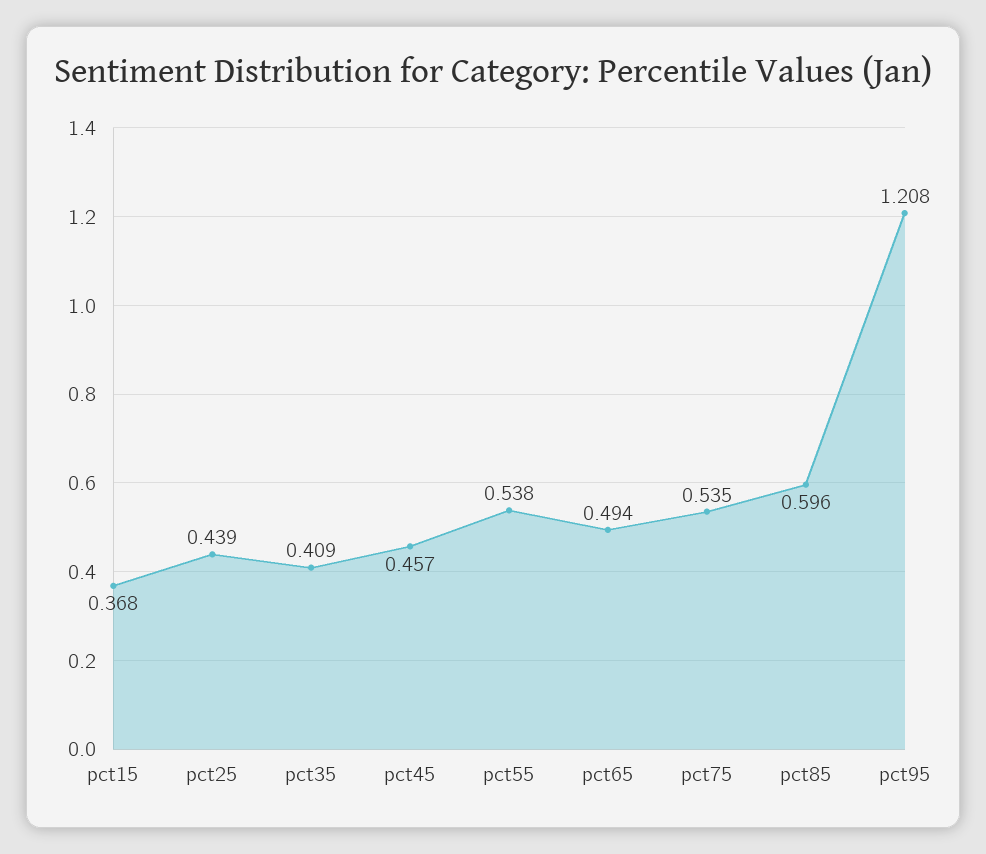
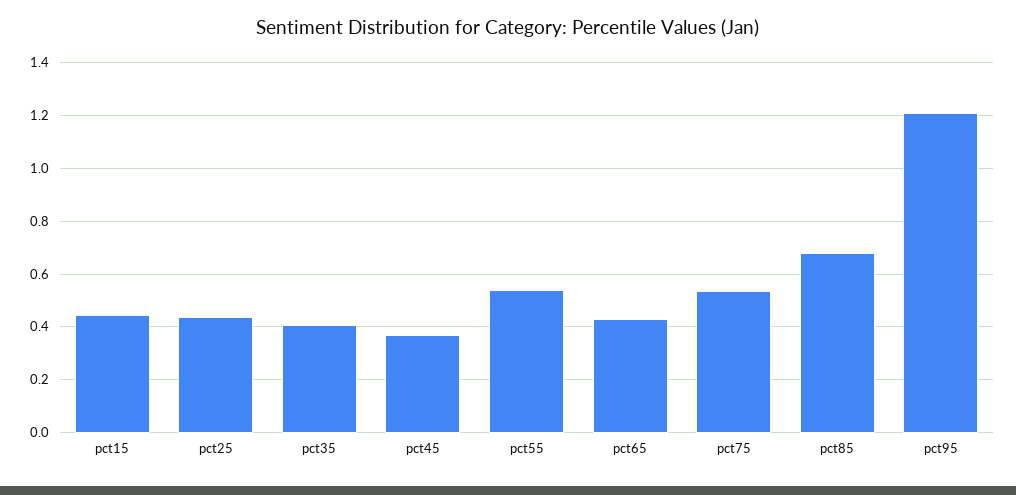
  {
-   "pct15": 0.368,
+   "pct15": 0.45,
    "pct25": 0.439,
    "pct35": 0.409,
-   "pct45": 0.457,
+   "pct45": 0.375,
    "pct55": 0.538,
-   "pct65": 0.494,
+   "pct65": 0.425,
    "pct75": 0.535,
-   "pct85": 0.596,
+   "pct85": 0.675,
    "pct95": 1.208
  }

